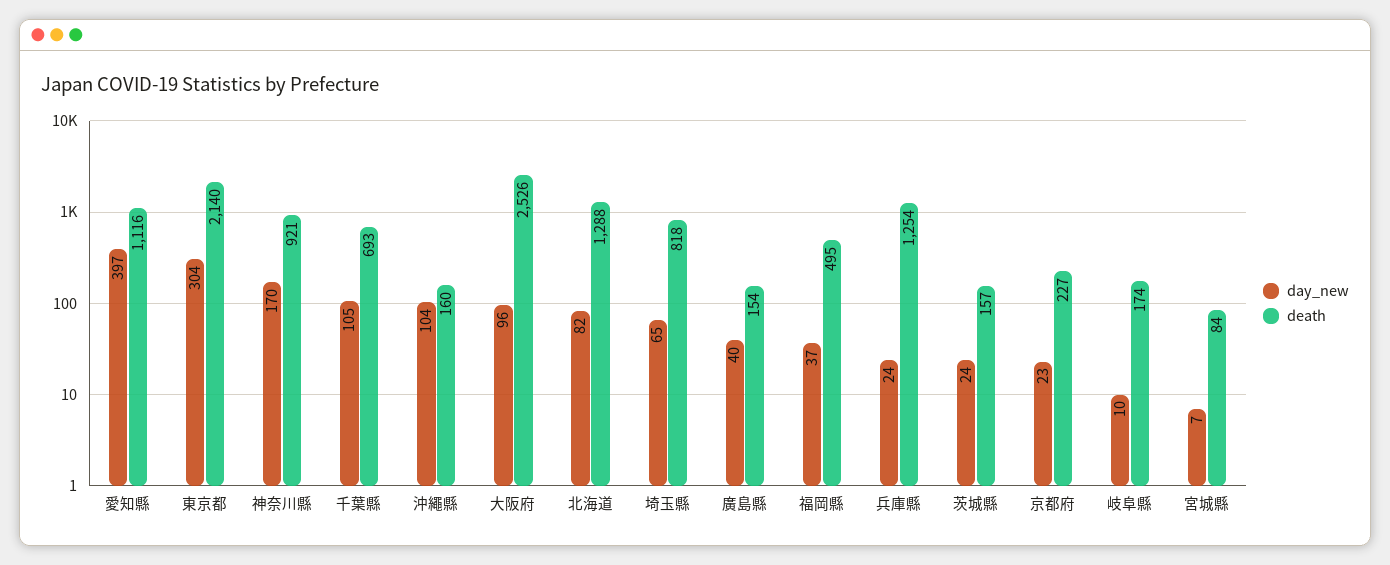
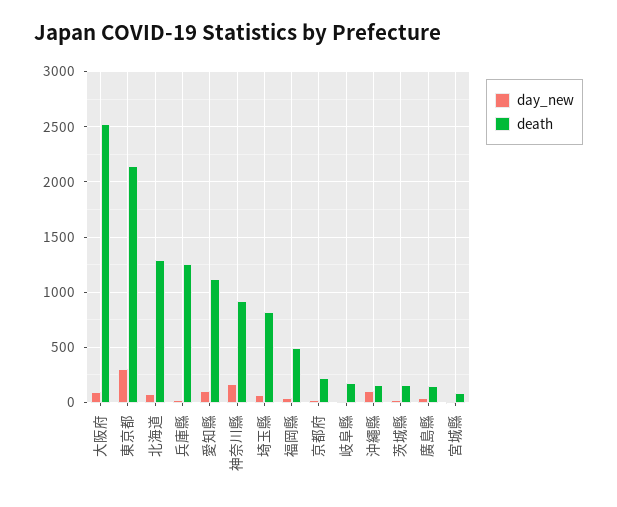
  {
    "day_new": {
-     "愛知縣": 397,
+     "愛知縣": 100,
      "東京都": 304,
      "神奈川縣": 170,
-     "千葉縣": 105,
      "沖繩縣": 104,
      "大阪府": 96,
      "北海道": 82,
      "埼玉縣": 65,
      "廣島縣": 40,
      "福岡縣": 37,
      "兵庫縣": 24,
      "茨城縣": 24,
      "京都府": 23,
      "岐阜縣": 10,
      "宮城縣": 7
    },
    "death": {
      "愛知縣": 1116,
      "東京都": 2140,
      "神奈川縣": 921,
-     "千葉縣": 693,
      "沖繩縣": 160,
      "大阪府": 2526,
      "北海道": 1288,
      "埼玉縣": 818,
      "廣島縣": 154,
      "福岡縣": 495,
      "兵庫縣": 1254,
      "茨城縣": 157,
      "京都府": 227,
      "岐阜縣": 174,
      "宮城縣": 84
    }
  }

